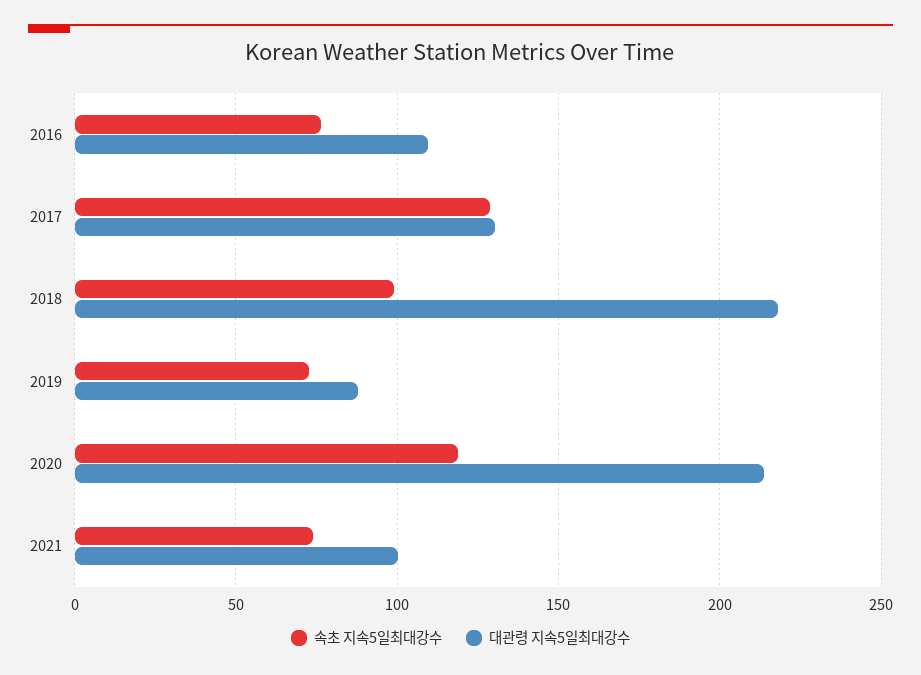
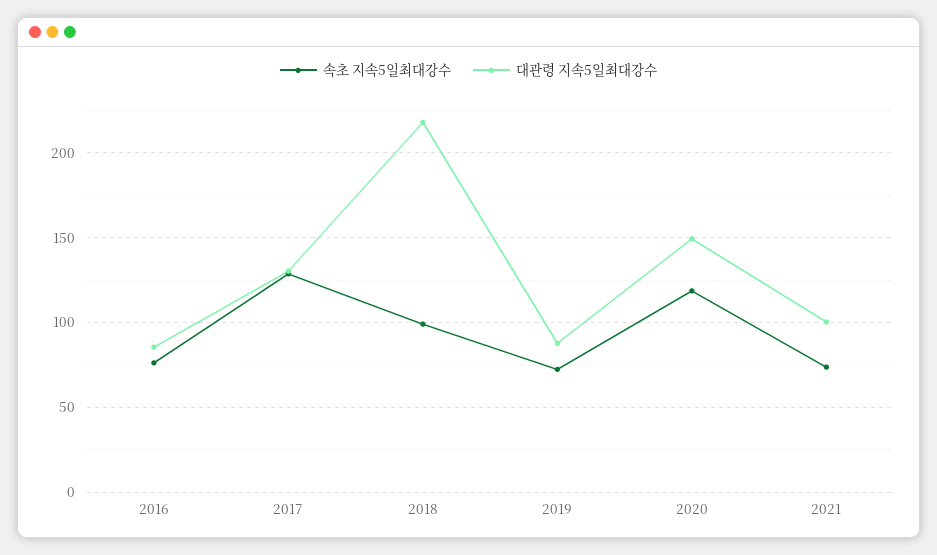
  {
    "속초 지속5일최대강수": {
      "2016": 75,
      "2017": 130,
      "2018": 100,
      "2019": 75,
      "2020": 120,
      "2021": 75
    },
    "대관령 지속5일최대강수": {
-     "2016": 110,
+     "2016": 85,
      "2017": 130,
      "2018": 220,
      "2019": 90,
-     "2020": 215,
+     "2020": 150,
      "2021": 100
    }
  }

